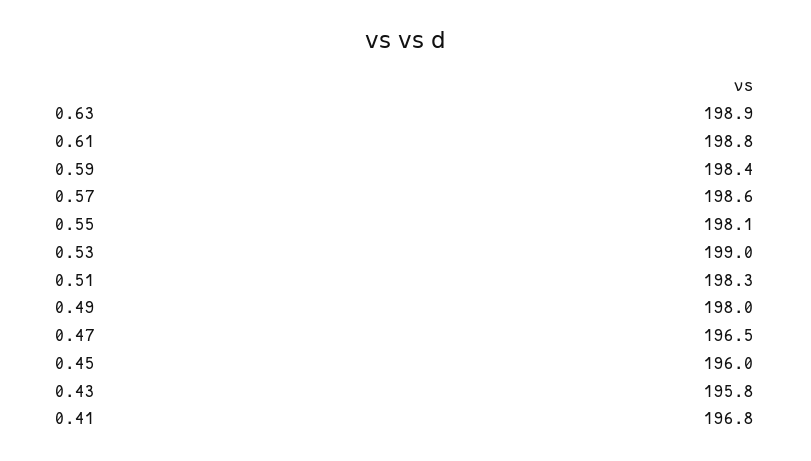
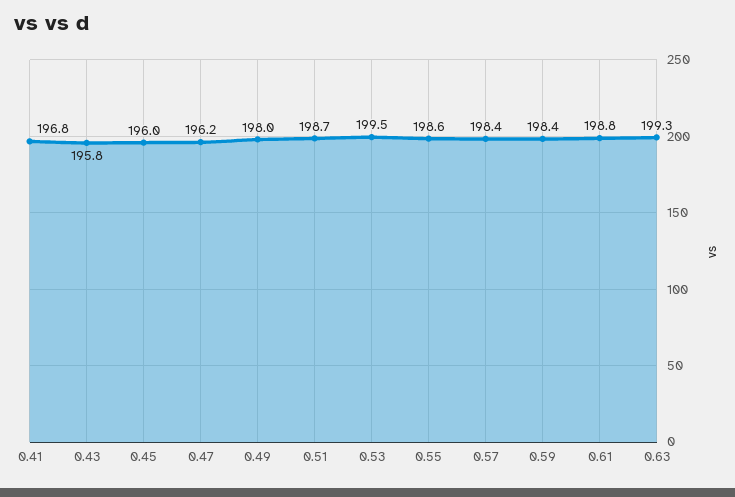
  {
-   "0.63": 198.9,
+   "0.63": 199.3,
    "0.61": 198.8,
    "0.59": 198.4,
-   "0.57": 198.6,
+   "0.57": 198.4,
-   "0.55": 198.1,
+   "0.55": 198.6,
-   "0.53": 199,
+   "0.53": 199.5,
-   "0.51": 198.3,
+   "0.51": 198.7,
    "0.49": 198,
-   "0.47": 196.5,
+   "0.47": 196.2,
    "0.45": 196,
    "0.43": 195.8,
    "0.41": 196.8
  }

